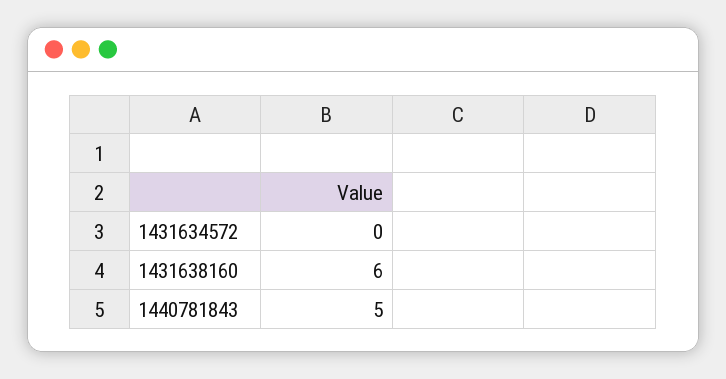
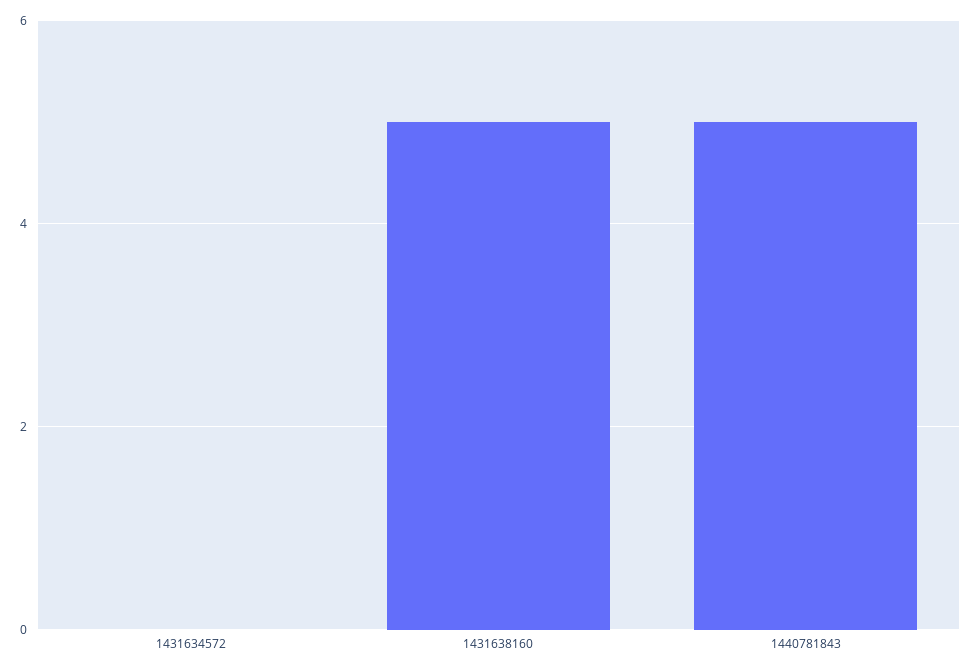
  {
    "1431634572": 0,
-   "1431638160": 6,
+   "1431638160": 5,
    "1440781843": 5
  }

